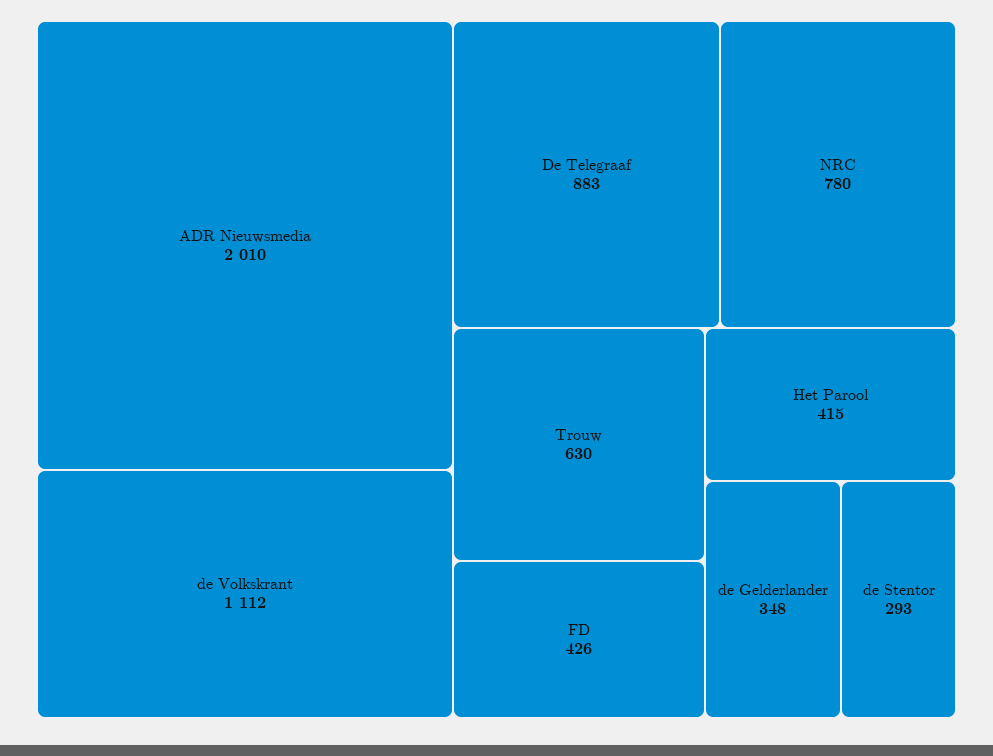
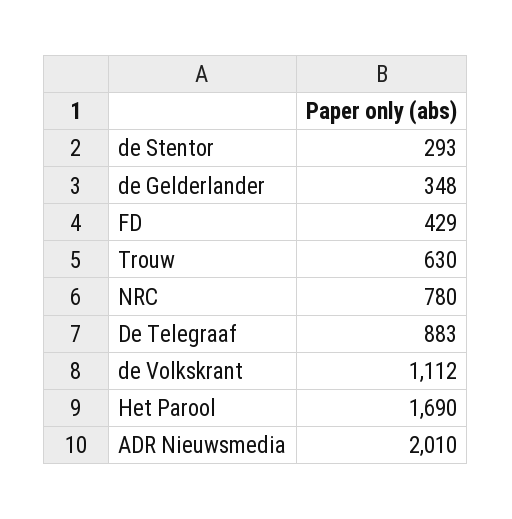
  {
    "ADR Nieuwsmedia": 2010,
    "de Volkskrant": 1112,
    "De Telegraaf": 883,
    "NRC": 780,
    "Trouw": 630,
-   "FD": 426,
+   "FD": 429,
-   "Het Parool": 415,
+   "Het Parool": 1690,
    "de Gelderlander": 348,
    "de Stentor": 293
  }

